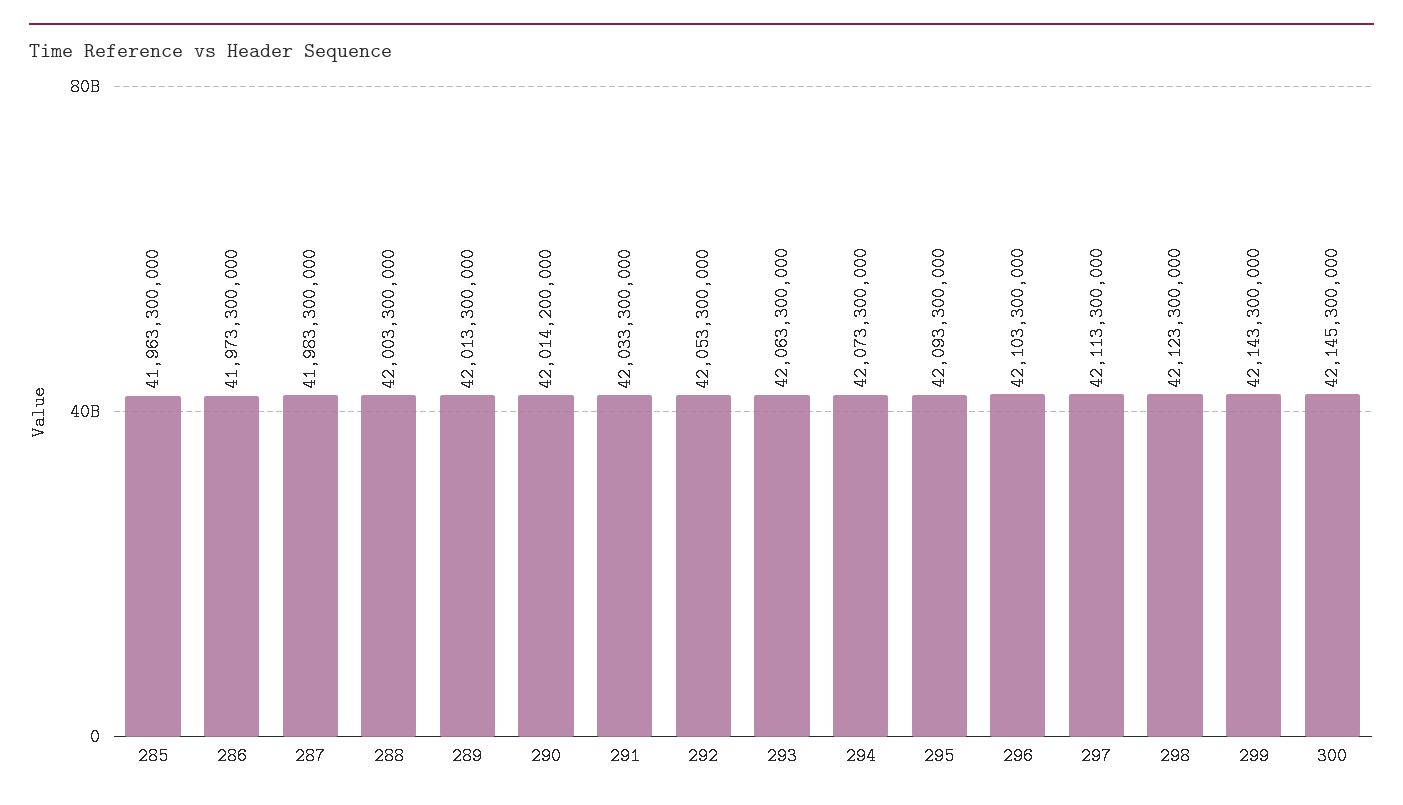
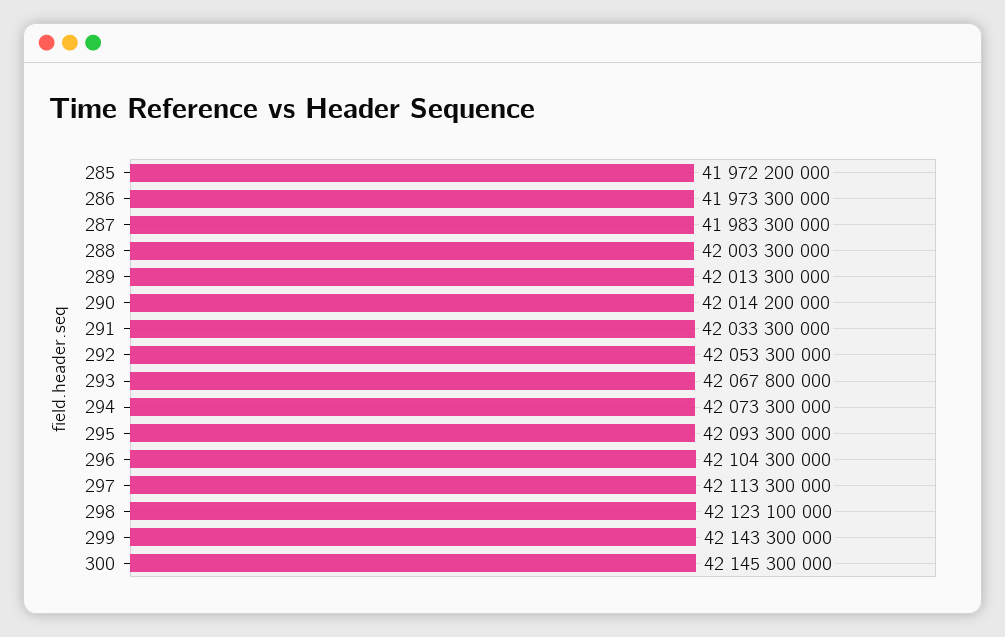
  {
-   "285": 41963300000,
+   "285": 41972200000,
    "286": 41973300000,
    "287": 41983300000,
    "288": 42003300000,
    "289": 42013300000,
    "290": 42014200000,
    "291": 42033300000,
    "292": 42053300000,
-   "293": 42063300000,
+   "293": 42067800000,
    "294": 42073300000,
    "295": 42093300000,
-   "296": 42103300000,
+   "296": 42104300000,
    "297": 42113300000,
-   "298": 42123300000,
+   "298": 42123100000,
    "299": 42143300000,
    "300": 42145300000
  }

